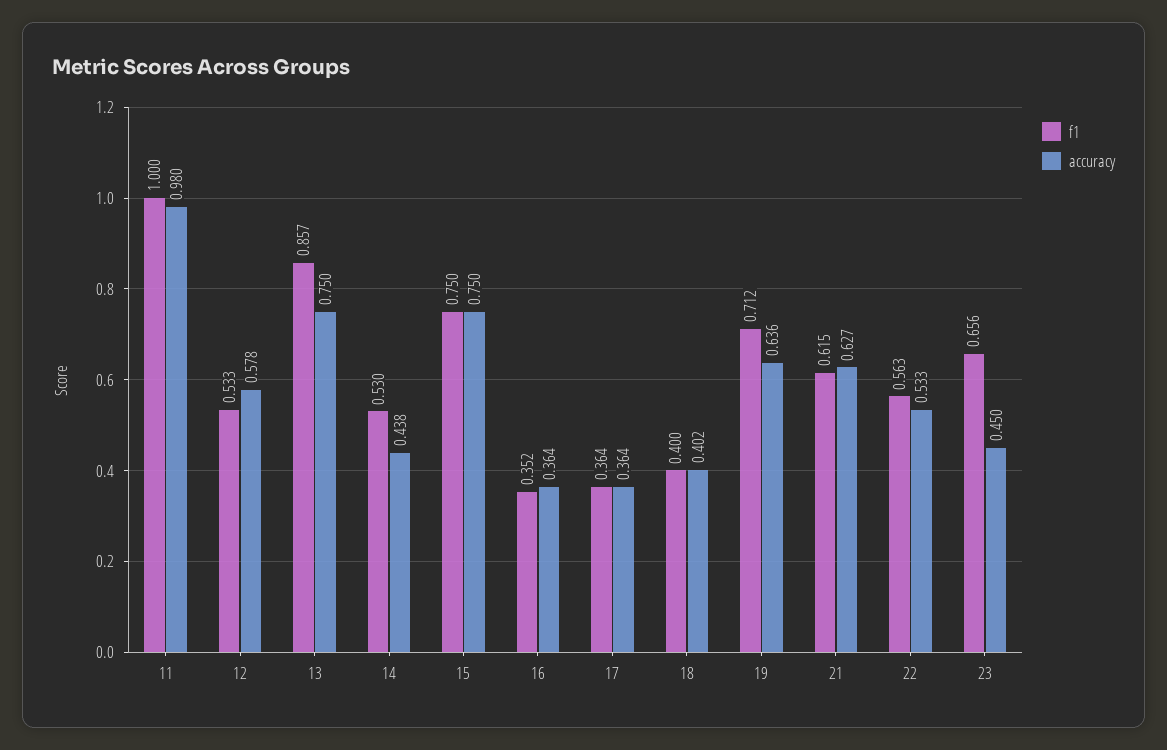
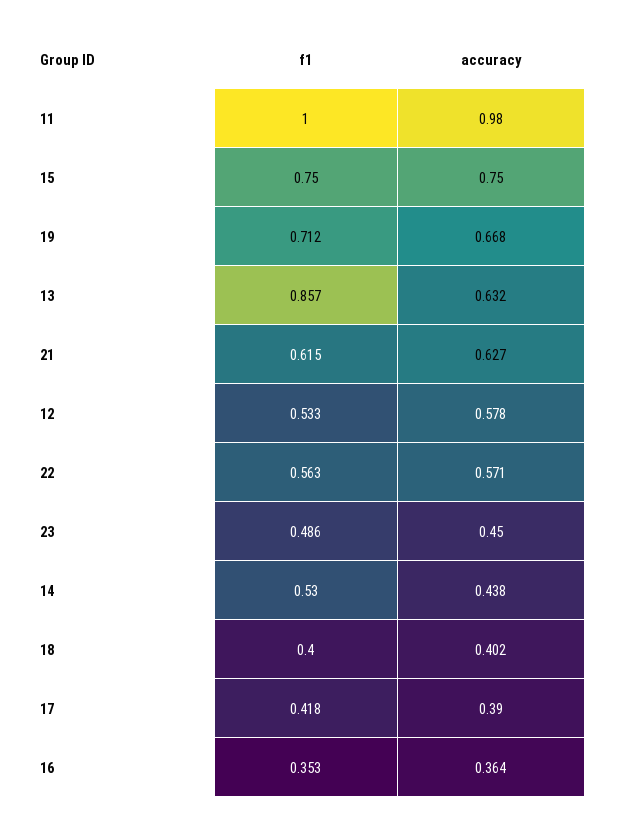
  {
    "f1": {
      "11": 1,
      "12": 0.533,
      "13": 0.857,
      "14": 0.53,
      "15": 0.75,
-     "16": 0.352,
+     "16": 0.353,
-     "17": 0.364,
+     "17": 0.418,
      "18": 0.4,
      "19": 0.712,
      "21": 0.615,
      "22": 0.563,
-     "23": 0.656
+     "23": 0.486
    },
    "accuracy": {
      "11": 0.98,
      "12": 0.578,
-     "13": 0.75,
+     "13": 0.632,
      "14": 0.438,
      "15": 0.75,
      "16": 0.364,
-     "17": 0.364,
+     "17": 0.39,
      "18": 0.402,
-     "19": 0.636,
+     "19": 0.668,
      "21": 0.627,
-     "22": 0.533,
+     "22": 0.571,
      "23": 0.45
    }
  }

